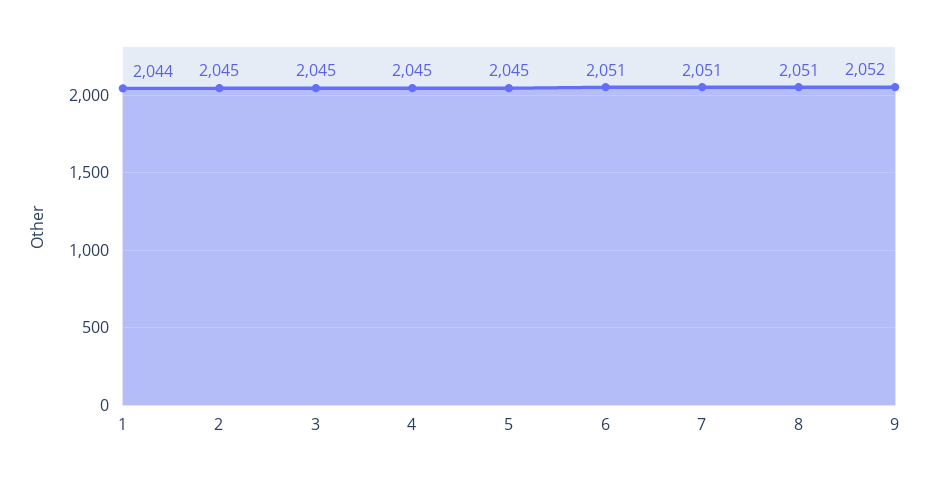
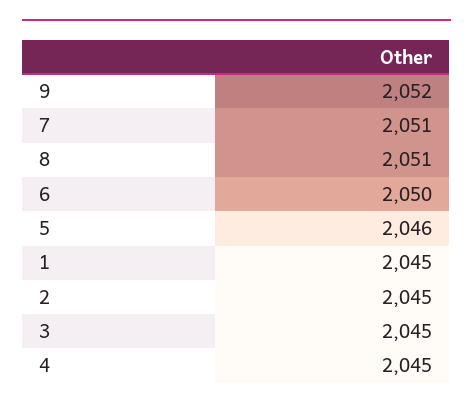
  {
-   "1": 2044,
+   "1": 2045,
    "2": 2045,
    "3": 2045,
    "4": 2045,
-   "5": 2045,
+   "5": 2046,
-   "6": 2051,
+   "6": 2050,
    "7": 2051,
    "8": 2051,
    "9": 2052
  }

